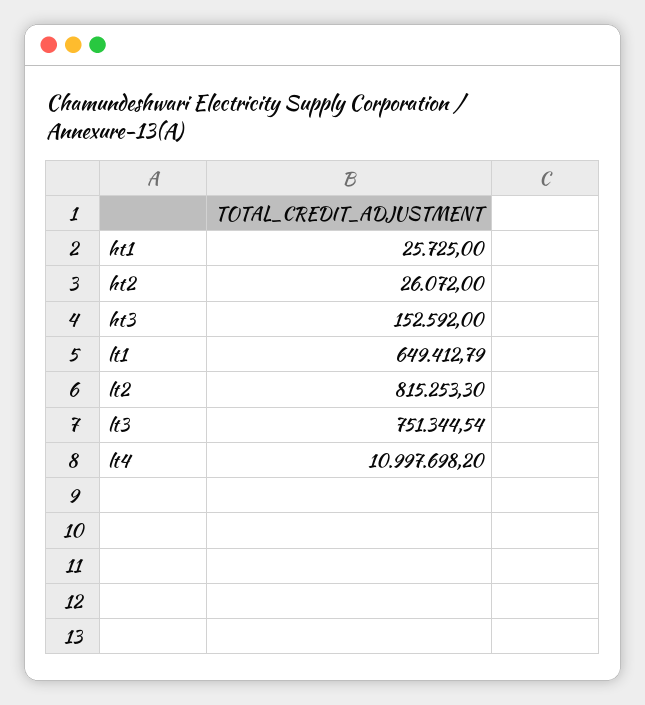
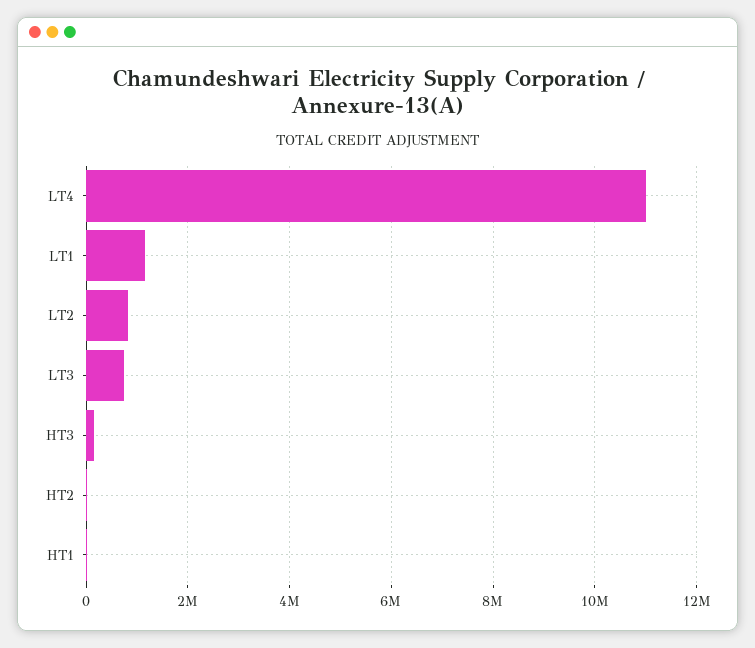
  {
    "ht1": 25725,
    "ht2": 26072,
    "ht3": 152592,
-   "lt1": 649412.79,
+   "lt1": 1200000,
    "lt2": 815253.3,
    "lt3": 751344.54,
    "lt4": 10997698.2
  }

